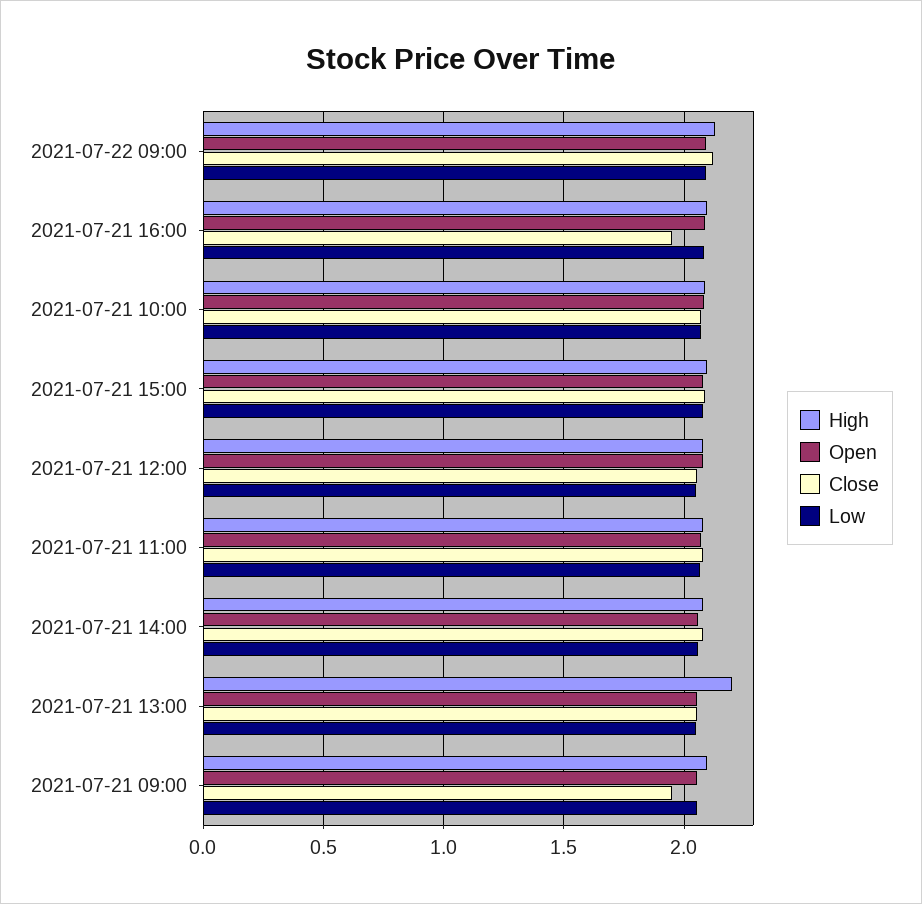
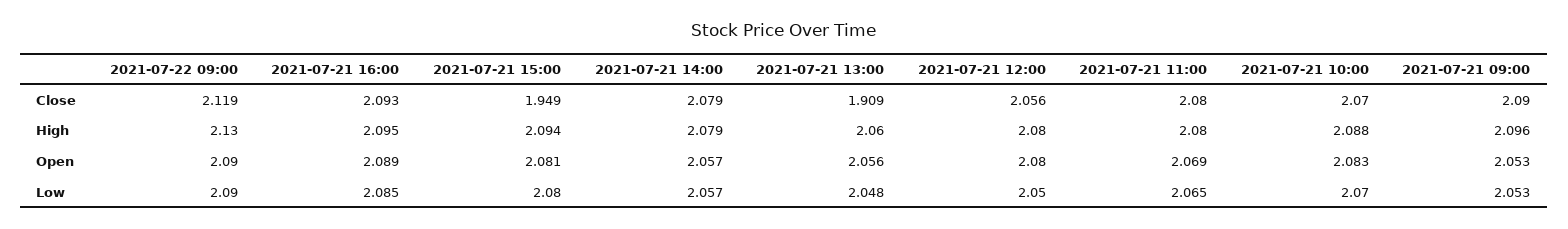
  {
    "High": {
      "2021-07-22 09:00": 2.13,
      "2021-07-21 16:00": 2.095,
      "2021-07-21 10:00": 2.088,
      "2021-07-21 15:00": 2.094,
      "2021-07-21 12:00": 2.08,
      "2021-07-21 11:00": 2.08,
      "2021-07-21 14:00": 2.079,
-     "2021-07-21 13:00": 2.2,
+     "2021-07-21 13:00": 2.06,
      "2021-07-21 09:00": 2.096
    },
    "Open": {
      "2021-07-22 09:00": 2.09,
      "2021-07-21 16:00": 2.089,
      "2021-07-21 10:00": 2.083,
      "2021-07-21 15:00": 2.081,
      "2021-07-21 12:00": 2.08,
      "2021-07-21 11:00": 2.069,
      "2021-07-21 14:00": 2.057,
      "2021-07-21 13:00": 2.056,
      "2021-07-21 09:00": 2.053
    },
    "Close": {
      "2021-07-22 09:00": 2.119,
-     "2021-07-21 16:00": 1.95,
+     "2021-07-21 16:00": 2.093,
      "2021-07-21 10:00": 2.07,
-     "2021-07-21 15:00": 2.1,
+     "2021-07-21 15:00": 1.949,
      "2021-07-21 12:00": 2.056,
      "2021-07-21 11:00": 2.08,
      "2021-07-21 14:00": 2.079,
-     "2021-07-21 13:00": 2.05,
+     "2021-07-21 13:00": 1.909,
-     "2021-07-21 09:00": 1.95
+     "2021-07-21 09:00": 2.09
    },
    "Low": {
      "2021-07-22 09:00": 2.09,
      "2021-07-21 16:00": 2.085,
      "2021-07-21 10:00": 2.07,
      "2021-07-21 15:00": 2.08,
      "2021-07-21 12:00": 2.05,
      "2021-07-21 11:00": 2.065,
      "2021-07-21 14:00": 2.057,
      "2021-07-21 13:00": 2.048,
      "2021-07-21 09:00": 2.053
    }
  }

